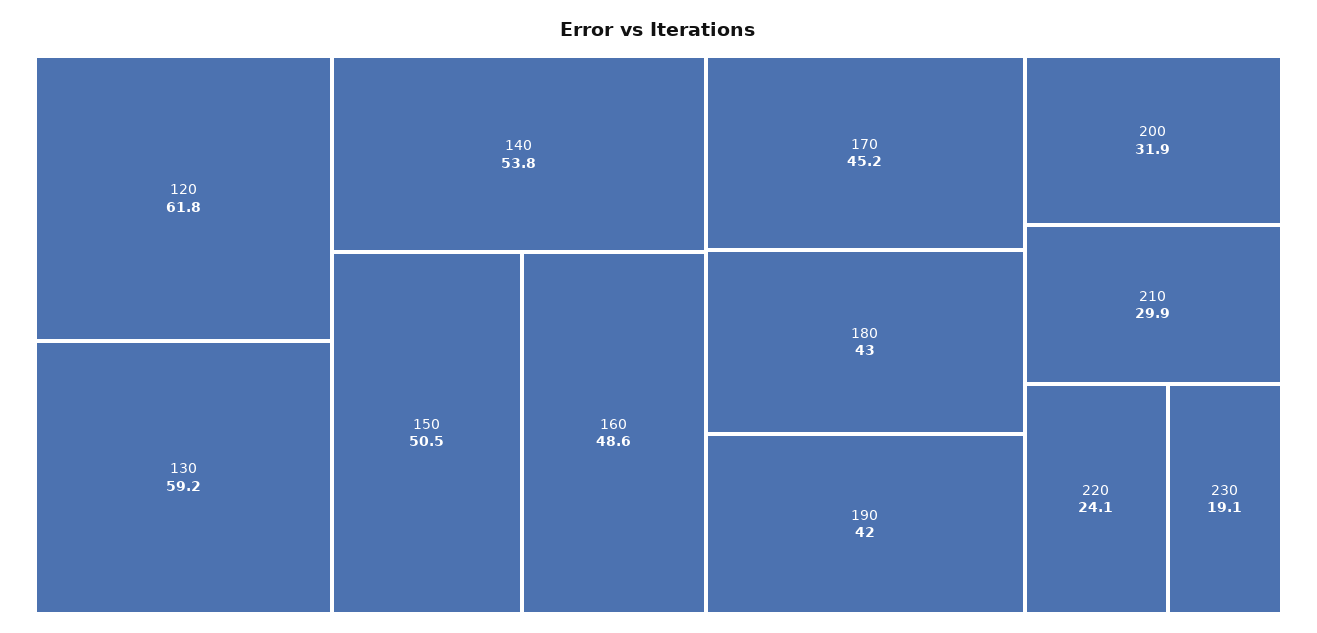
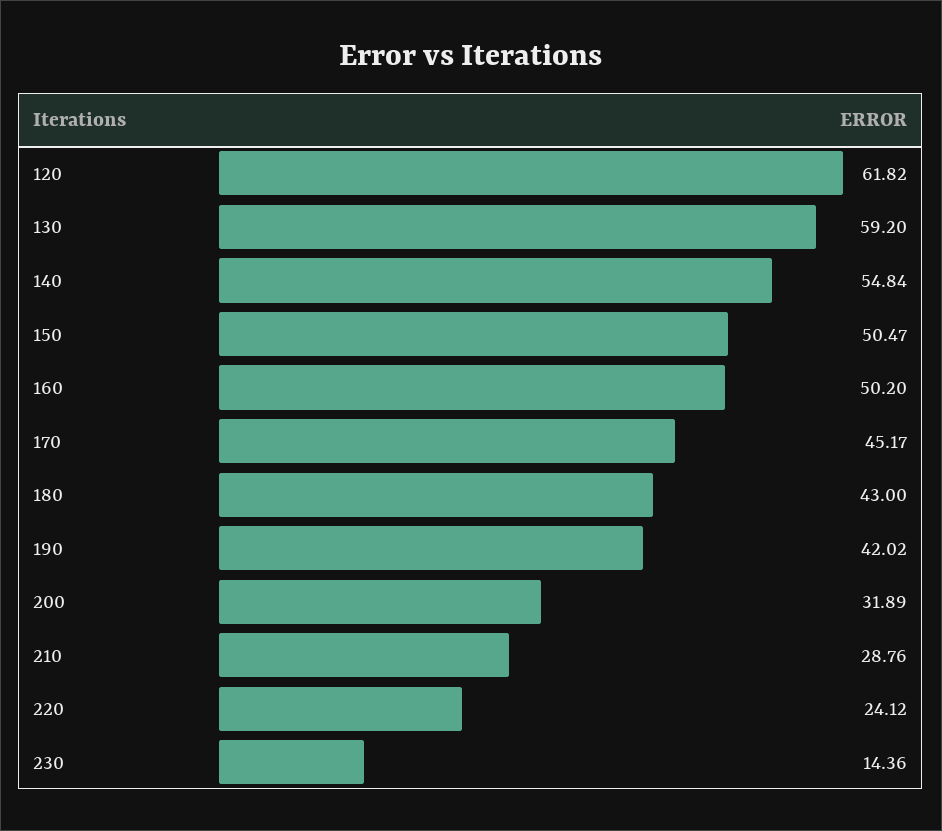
  {
    "120": 61.82,
    "130": 59.2,
-   "140": 53.8,
+   "140": 54.84,
    "150": 50.47,
-   "160": 48.6,
+   "160": 50.2,
    "170": 45.17,
    "180": 43,
    "190": 42.02,
    "200": 31.89,
-   "210": 29.9,
+   "210": 28.76,
    "220": 24.12,
-   "230": 19.1
+   "230": 14.36
  }

